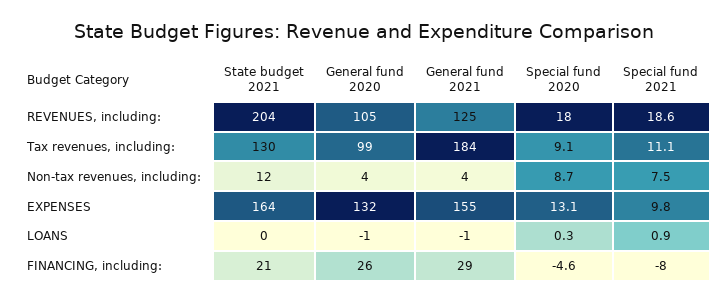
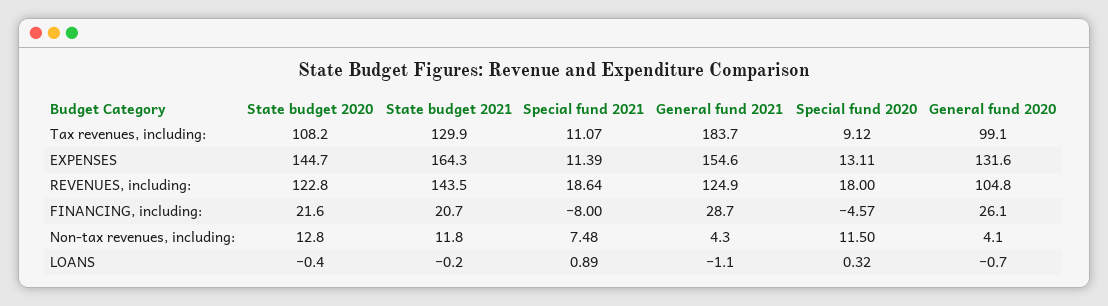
  {
    "State budget 2021": {
-     "REVENUES, including:": 204,
+     "REVENUES, including:": 143.5,
      "Tax revenues, including:": 129.9,
      "Non-tax revenues, including:": 11.8,
      "EXPENSES": 164.3,
      "LOANS": -0.2,
      "FINANCING, including:": 20.7
    },
    "General fund 2020": {
      "REVENUES, including:": 104.8,
      "Tax revenues, including:": 99.1,
      "Non-tax revenues, including:": 4.1,
      "EXPENSES": 131.6,
      "LOANS": -0.7,
      "FINANCING, including:": 26.1
    },
    "General fund 2021": {
      "REVENUES, including:": 124.9,
      "Tax revenues, including:": 183.7,
      "Non-tax revenues, including:": 4.3,
      "EXPENSES": 154.6,
      "LOANS": -1.1,
      "FINANCING, including:": 28.7
    },
    "Special fund 2020": {
      "REVENUES, including:": 18,
      "Tax revenues, including:": 9.12,
-     "Non-tax revenues, including:": 8.7,
+     "Non-tax revenues, including:": 11.5,
      "EXPENSES": 13.11,
      "LOANS": 0.32,
      "FINANCING, including:": -4.57
    },
    "Special fund 2021": {
      "REVENUES, including:": 18.64,
      "Tax revenues, including:": 11.07,
      "Non-tax revenues, including:": 7.48,
-     "EXPENSES": 9.8,
+     "EXPENSES": 11.39,
      "LOANS": 0.89,
      "FINANCING, including:": -8
-   }
+   },
+   "State budget 2020": {
+     "Tax revenues, including:": 108.2,
+     "EXPENSES": 144.7,
+     "REVENUES, including:": 122.8,
+     "FINANCING, including:": 21.6,
+     "Non-tax revenues, including:": 12.8,
+     "LOANS": -0.4
+   }
  }

